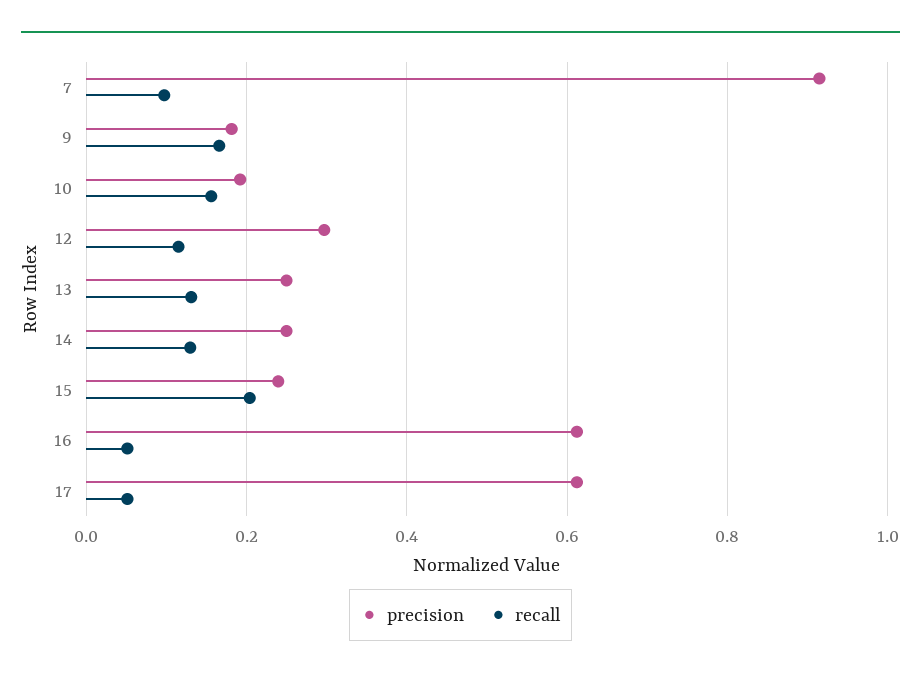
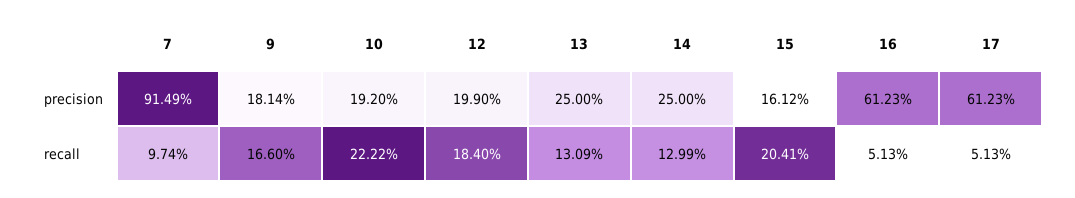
  {
    "precision": {
      "7": 0.9149,
      "9": 0.1814,
      "10": 0.192,
-     "12": 0.3,
+     "12": 0.199,
      "13": 0.25,
      "14": 0.25,
-     "15": 0.24,
+     "15": 0.1612,
      "16": 0.6123,
      "17": 0.6123
    },
    "recall": {
      "7": 0.0974,
      "9": 0.166,
-     "10": 0.16,
+     "10": 0.2222,
-     "12": 0.12,
+     "12": 0.184,
      "13": 0.1309,
      "14": 0.1299,
      "15": 0.2041,
      "16": 0.0513,
      "17": 0.0513
    }
  }

